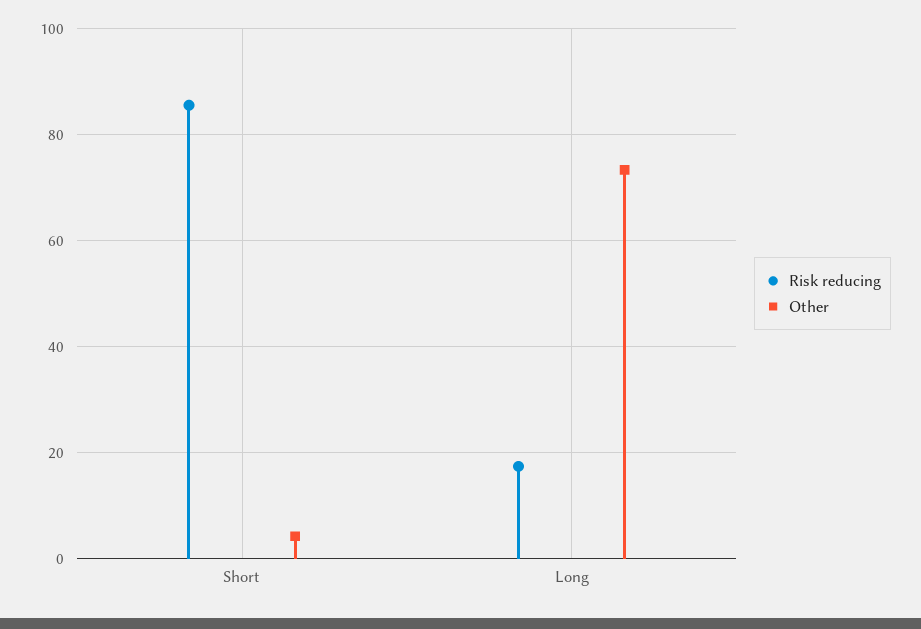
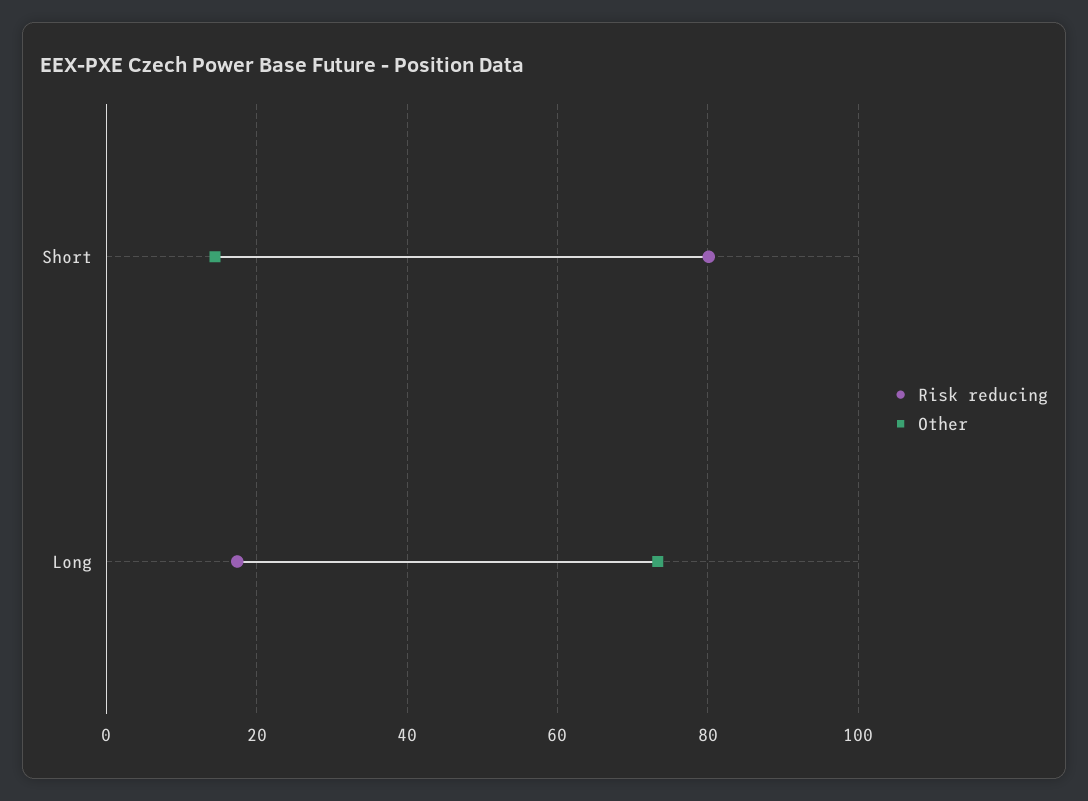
  {
    "Risk reducing": {
-     "Short": 86,
+     "Short": 80,
      "Long": 18
    },
    "Other": {
-     "Short": 4,
+     "Short": 14,
      "Long": 74
    }
  }

